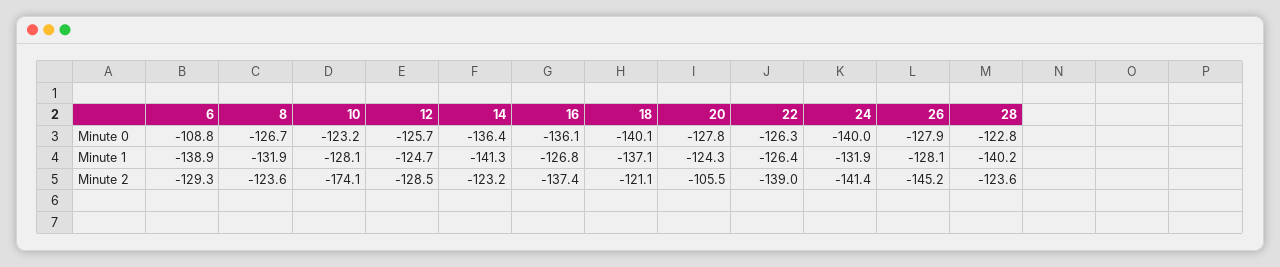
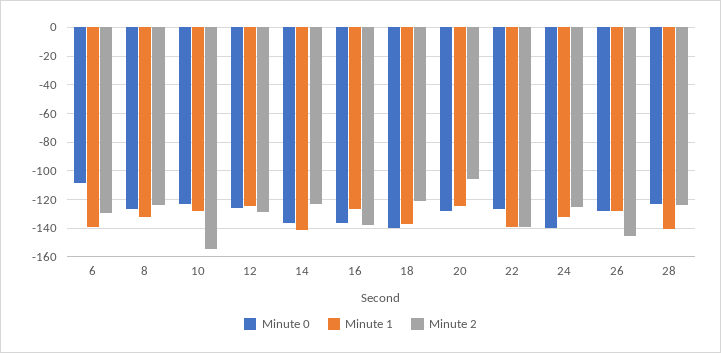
  {
    "Minute 0": {
      "6": -108.8,
      "8": -126.7,
      "10": -123.2,
      "12": -125.7,
      "14": -136.4,
      "16": -136.1,
      "18": -140.1,
      "20": -127.8,
      "22": -126.3,
      "24": -140,
      "26": -127.9,
      "28": -122.8
    },
    "Minute 1": {
      "6": -138.9,
      "8": -131.9,
      "10": -128.1,
      "12": -124.7,
      "14": -141.3,
      "16": -126.8,
      "18": -137.1,
      "20": -124.3,
-     "22": -126.4,
+     "22": -140,
      "24": -131.9,
      "26": -128.1,
      "28": -140.2
    },
    "Minute 2": {
      "6": -129.3,
      "8": -123.6,
-     "10": -174.1,
+     "10": -155,
      "12": -128.5,
      "14": -123.2,
      "16": -137.4,
      "18": -121.1,
      "20": -105.5,
      "22": -139,
-     "24": -141.4,
+     "24": -125,
      "26": -145.2,
      "28": -123.6
    }
  }

